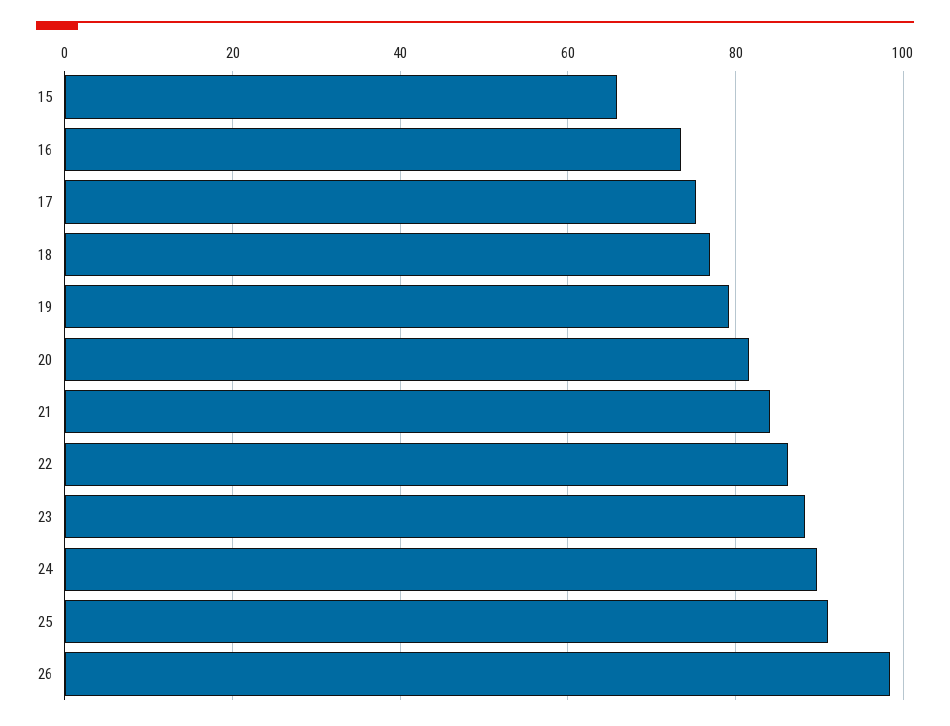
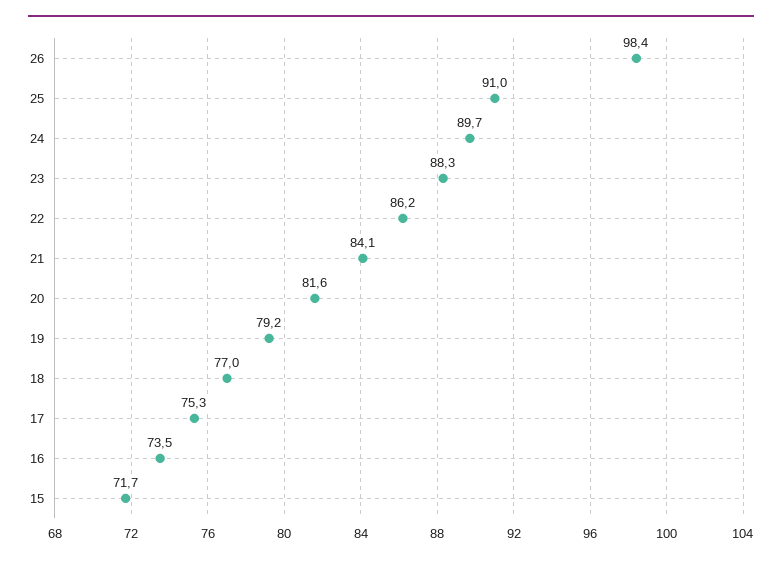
  {
-   "15": 66,
+   "15": 71.7,
    "16": 73.5,
    "17": 75.3,
    "18": 77,
    "19": 79.2,
    "20": 81.6,
    "21": 84.1,
    "22": 86.2,
    "23": 88.3,
    "24": 89.7,
    "25": 91,
    "26": 98.4
  }

